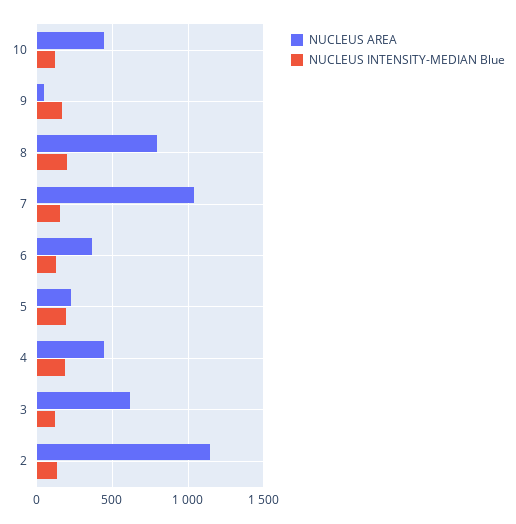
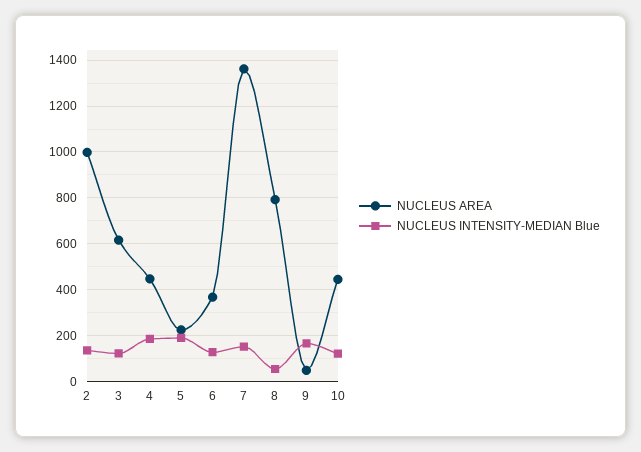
  {
    "NUCLEUS AREA": {
      "10": 450,
      "9": 50,
      "8": 800,
-     "7": 1050,
+     "7": 1350,
      "6": 350,
      "5": 250,
      "4": 450,
      "3": 600,
-     "2": 1150
+     "2": 1000
    },
    "NUCLEUS INTENSITY-MEDIAN Blue": {
      "10": 100,
      "9": 150,
-     "8": 200,
+     "8": 50,
      "7": 150,
      "6": 150,
      "5": 200,
      "4": 200,
      "3": 100,
      "2": 150
    }
  }

